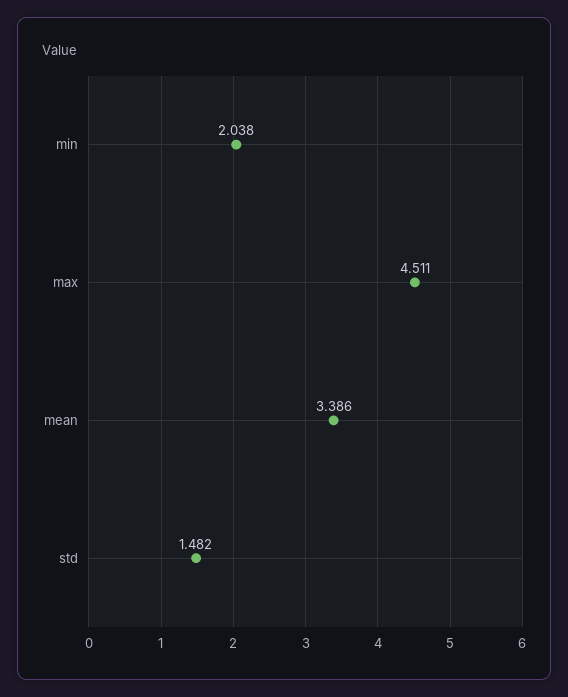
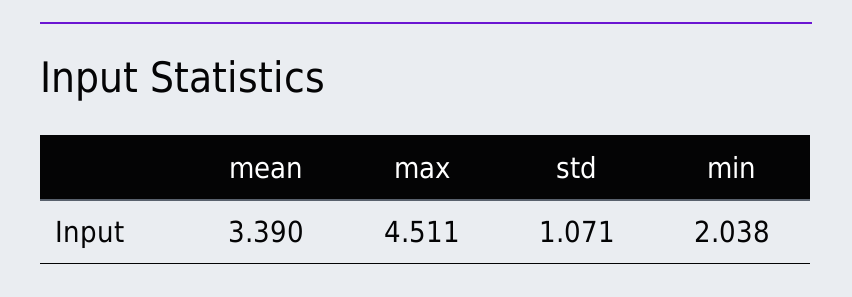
  {
    "min": 2.038,
    "max": 4.511,
-   "mean": 3.386,
+   "mean": 3.39,
-   "std": 1.482
+   "std": 1.071
  }

